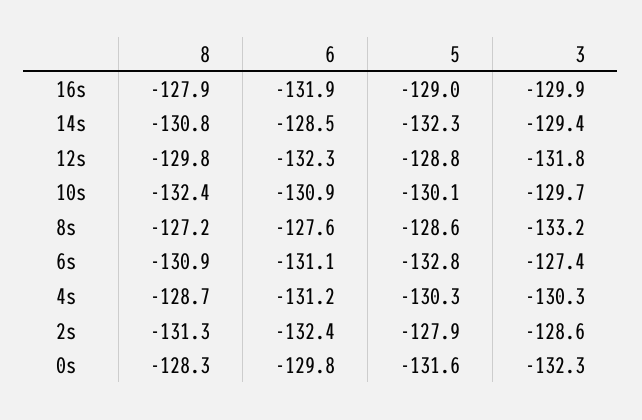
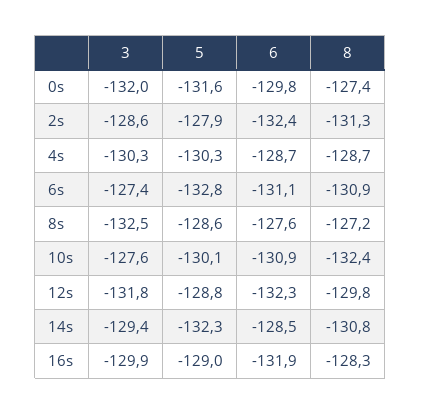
  {
    "8": {
-     "16s": -127.9,
+     "16s": -128.3,
      "14s": -130.8,
      "12s": -129.8,
      "10s": -132.4,
      "8s": -127.2,
      "6s": -130.9,
      "4s": -128.7,
      "2s": -131.3,
-     "0s": -128.3
+     "0s": -127.4
    },
    "6": {
      "16s": -131.9,
      "14s": -128.5,
      "12s": -132.3,
      "10s": -130.9,
      "8s": -127.6,
      "6s": -131.1,
-     "4s": -131.2,
+     "4s": -128.7,
      "2s": -132.4,
      "0s": -129.8
    },
    "5": {
      "16s": -129,
      "14s": -132.3,
      "12s": -128.8,
      "10s": -130.1,
      "8s": -128.6,
      "6s": -132.8,
      "4s": -130.3,
      "2s": -127.9,
      "0s": -131.6
    },
    "3": {
      "16s": -129.9,
      "14s": -129.4,
      "12s": -131.8,
-     "10s": -129.7,
+     "10s": -127.6,
-     "8s": -133.2,
+     "8s": -132.5,
      "6s": -127.4,
      "4s": -130.3,
      "2s": -128.6,
-     "0s": -132.3
+     "0s": -132
    }
  }

